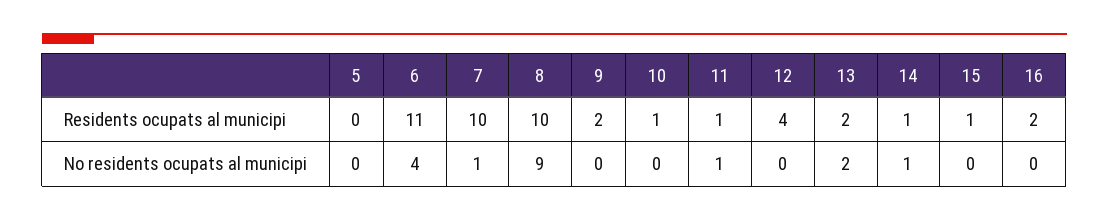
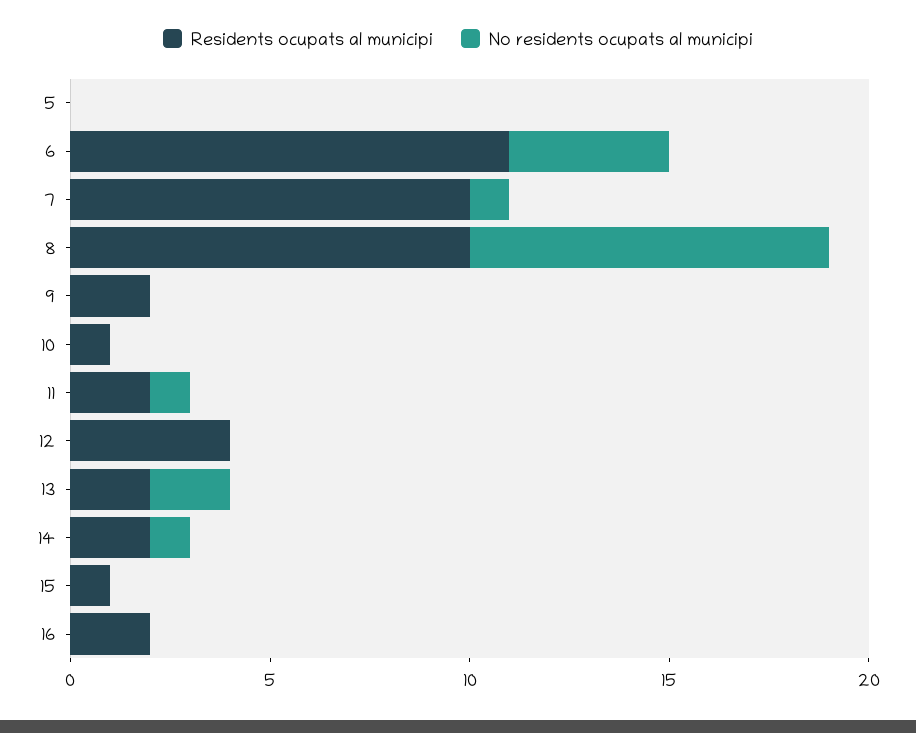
  {
    "Residents ocupats al municipi": {
      "5": 0,
      "6": 11,
      "7": 10,
      "8": 10,
      "9": 2,
      "10": 1,
-     "11": 1,
+     "11": 2,
      "12": 4,
      "13": 2,
-     "14": 1,
+     "14": 2,
      "15": 1,
      "16": 2
    },
    "No residents ocupats al municipi": {
      "5": 0,
      "6": 4,
      "7": 1,
      "8": 9,
      "9": 0,
      "10": 0,
      "11": 1,
      "12": 0,
      "13": 2,
      "14": 1,
      "15": 0,
      "16": 0
    }
  }

